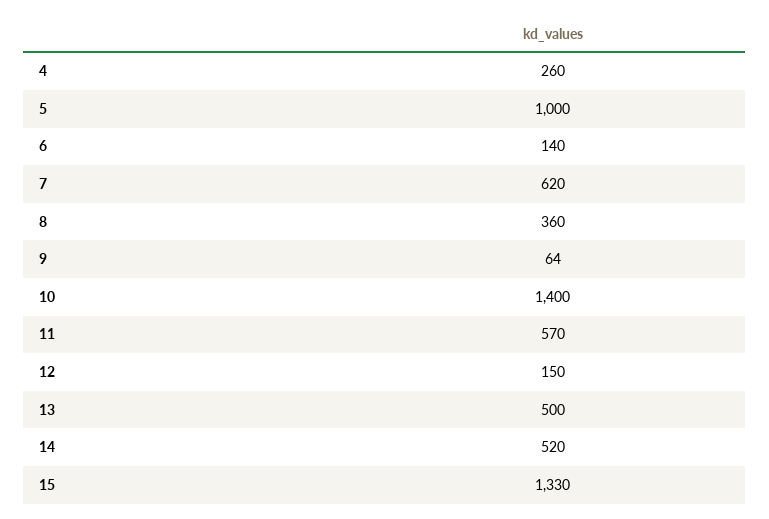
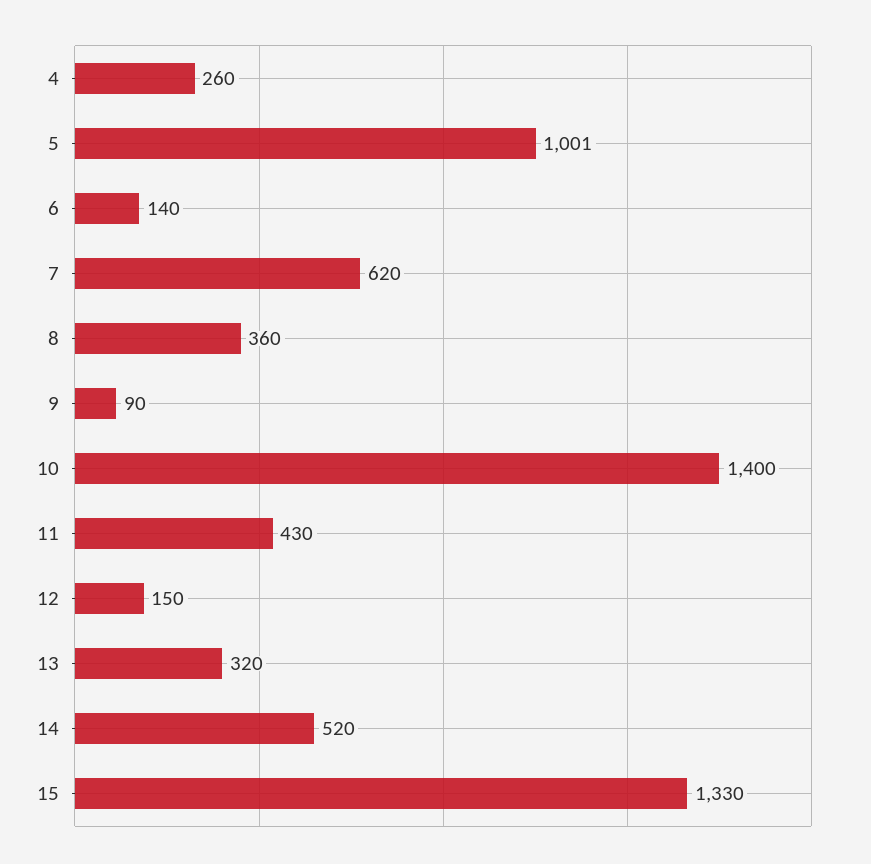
  {
    "4": 260,
-   "5": 1000,
+   "5": 1001,
    "6": 140,
    "7": 620,
    "8": 360,
-   "9": 64,
+   "9": 90,
    "10": 1400,
-   "11": 570,
+   "11": 430,
    "12": 150,
-   "13": 500,
+   "13": 320,
    "14": 520,
    "15": 1330
  }

